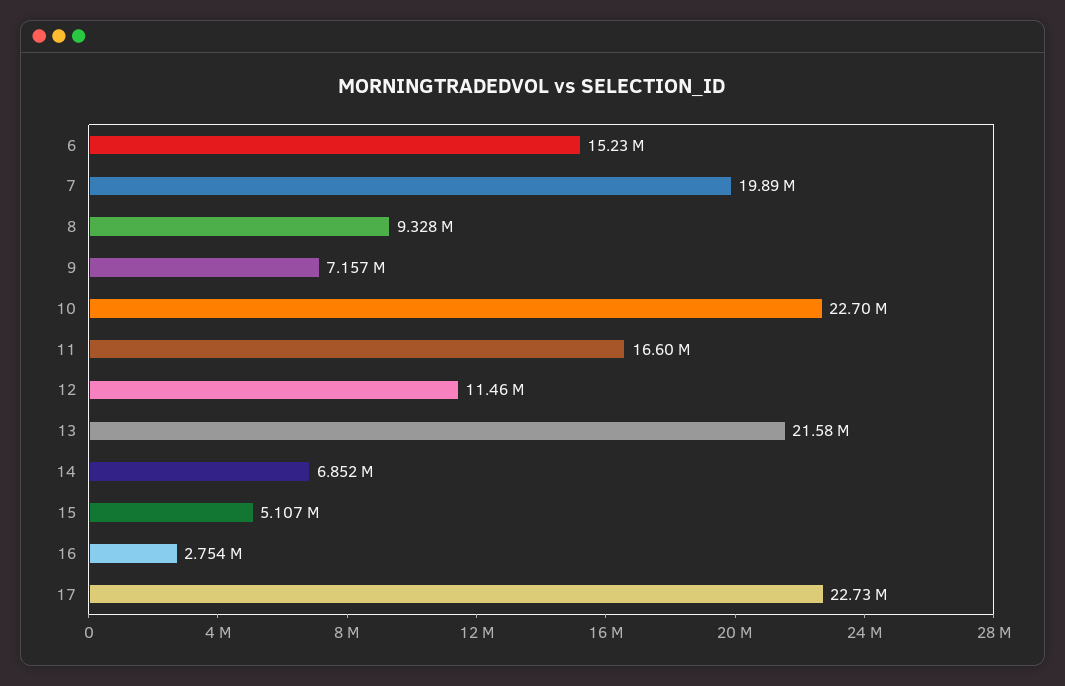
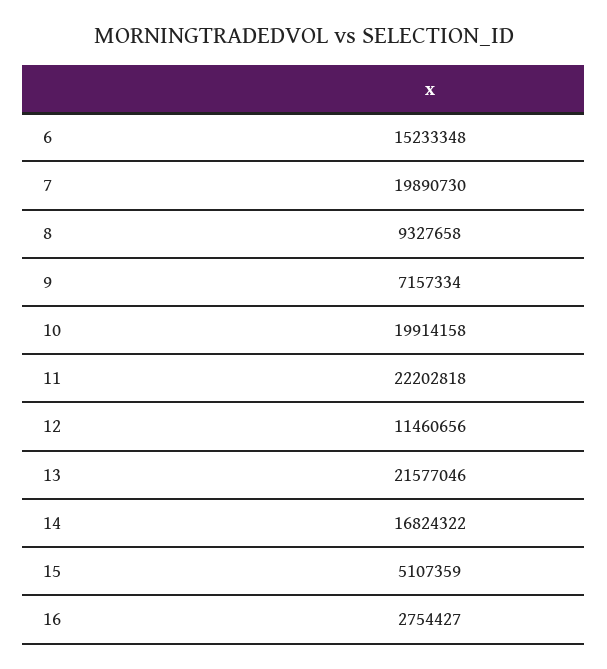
  {
    "6": 15233348,
    "7": 19890730,
    "8": 9327658,
    "9": 7157334,
-   "10": 22700000,
+   "10": 19914158,
-   "11": 16600000,
+   "11": 22202818,
    "12": 11460656,
    "13": 21577046,
-   "14": 6852000,
+   "14": 16824322,
    "15": 5107359,
-   "16": 2754427,
+   "16": 2754427
-   "17": 22730000
  }

